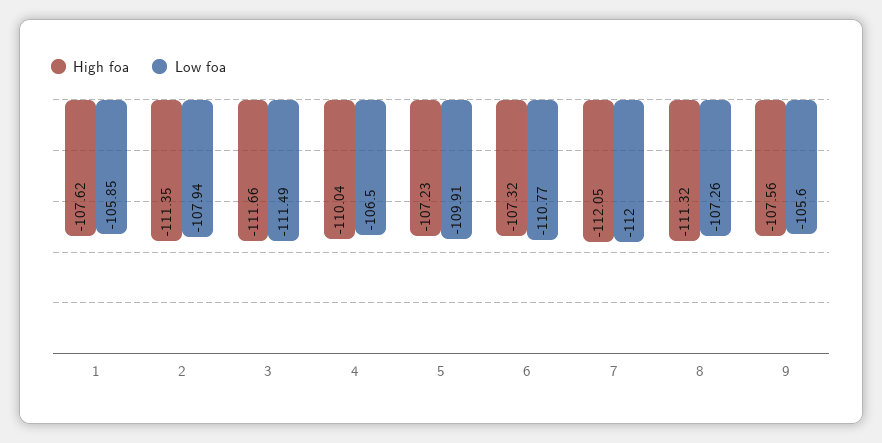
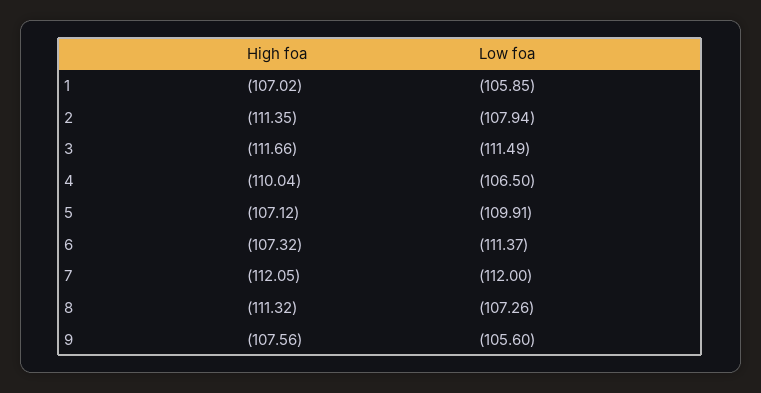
  {
    "High foa": {
-     "1": -107.62,
+     "1": -107.02,
      "2": -111.35,
      "3": -111.66,
      "4": -110.04,
-     "5": -107.23,
+     "5": -107.12,
      "6": -107.32,
      "7": -112.05,
      "8": -111.32,
      "9": -107.56
    },
    "Low foa": {
      "1": -105.85,
      "2": -107.94,
      "3": -111.49,
      "4": -106.5,
      "5": -109.91,
-     "6": -110.77,
+     "6": -111.37,
      "7": -112,
      "8": -107.26,
      "9": -105.6
    }
  }

